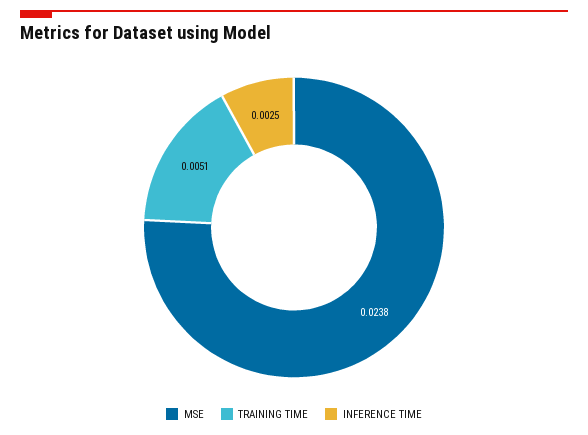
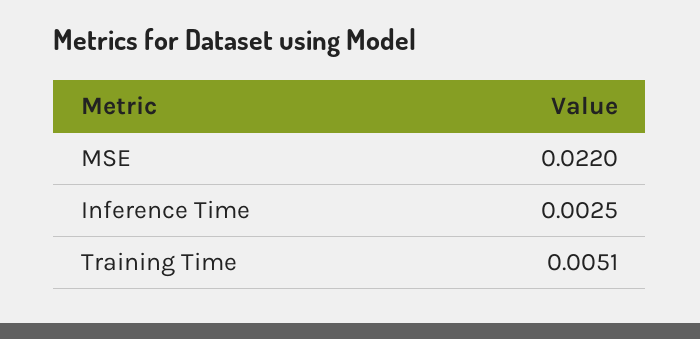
  {
-   "MSE": 0.0238,
+   "MSE": 0.022,
    "TRAINING TIME": 0.0051,
    "INFERENCE TIME": 0.0025
  }

